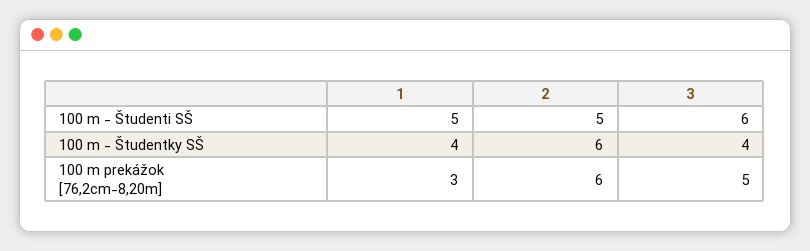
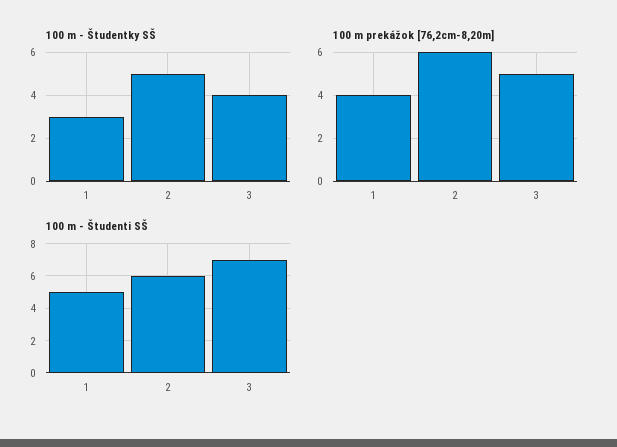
  {
    "100 m - Študenti SŠ": {
      "1": 5,
-     "2": 5,
+     "2": 6,
-     "3": 6
+     "3": 7
    },
    "100 m - Študentky SŠ": {
-     "1": 4,
+     "1": 3,
-     "2": 6,
+     "2": 5,
      "3": 4
    },
    "100 m prekážok [76,2cm-8,20m]": {
-     "1": 3,
+     "1": 4,
      "2": 6,
      "3": 5
    }
  }

